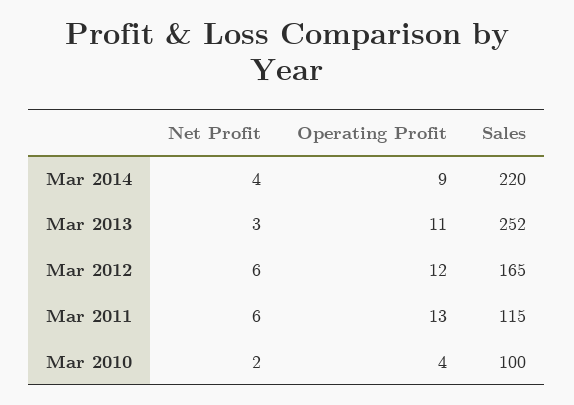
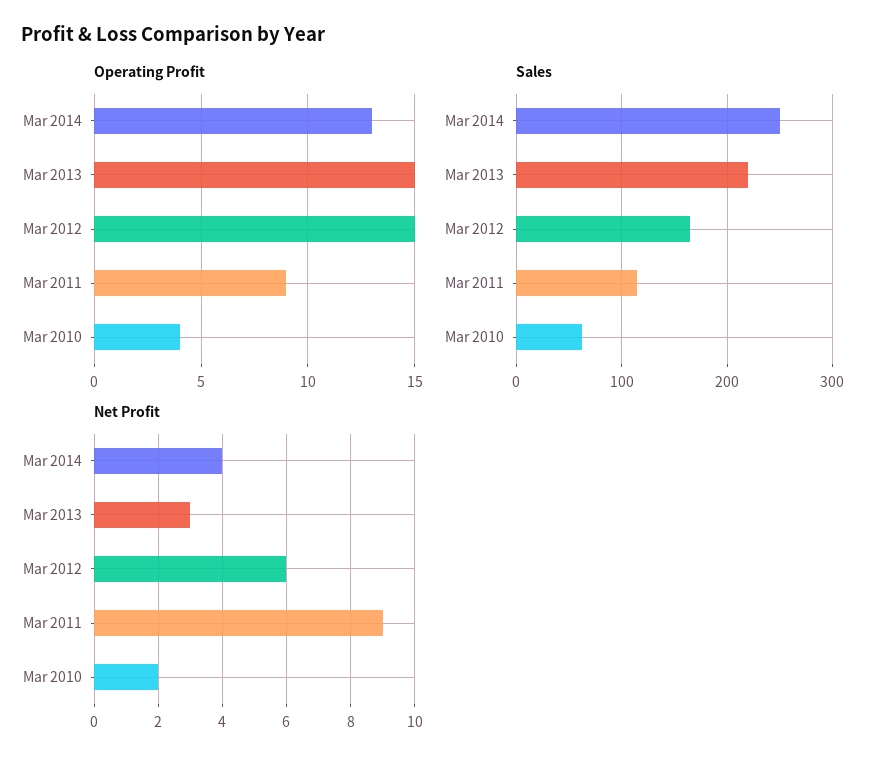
  {
    "Net Profit": {
      "Mar 2014": 4,
      "Mar 2013": 3,
      "Mar 2012": 6,
-     "Mar 2011": 6,
+     "Mar 2011": 9,
      "Mar 2010": 2
    },
    "Operating Profit": {
-     "Mar 2014": 9,
+     "Mar 2014": 13,
-     "Mar 2013": 11,
+     "Mar 2013": 15,
-     "Mar 2012": 12,
+     "Mar 2012": 15,
-     "Mar 2011": 13,
+     "Mar 2011": 9,
      "Mar 2010": 4
    },
    "Sales": {
-     "Mar 2014": 220,
+     "Mar 2014": 250,
-     "Mar 2013": 252,
+     "Mar 2013": 220,
      "Mar 2012": 165,
      "Mar 2011": 115,
-     "Mar 2010": 100
+     "Mar 2010": 60
    }
  }

